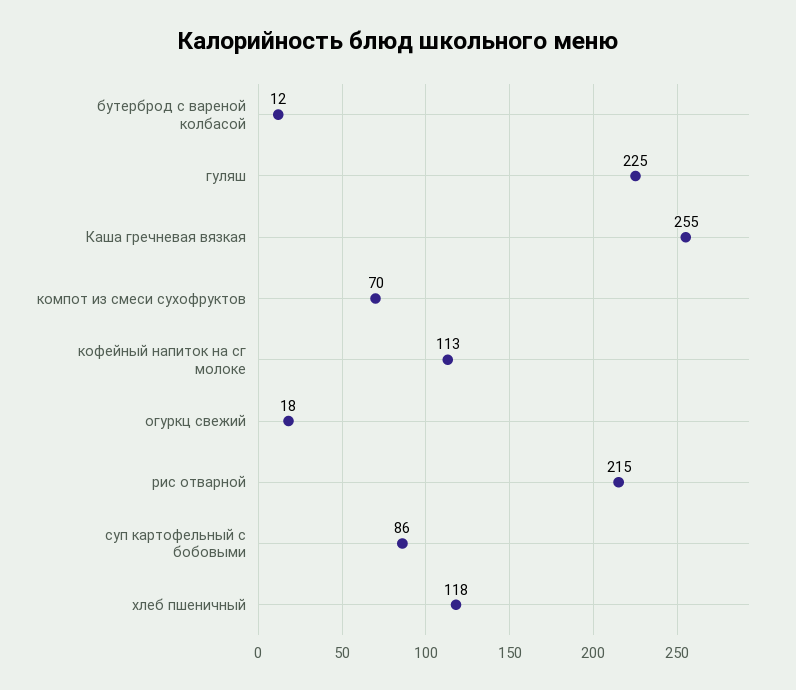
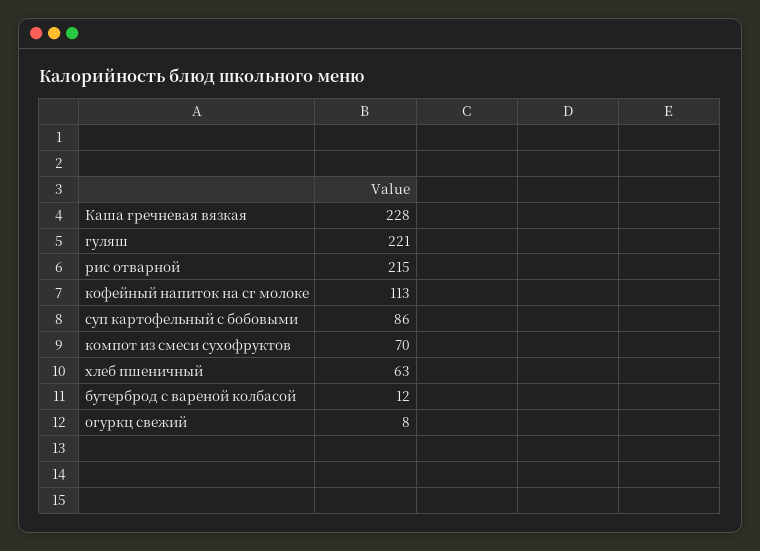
  {
    "бутерброд с вареной колбасой": 12,
-   "гуляш": 225,
+   "гуляш": 221,
-   "Каша гречневая вязкая": 255,
+   "Каша гречневая вязкая": 228,
    "компот из смеси сухофруктов": 70,
    "кофейный напиток на сг молоке": 113,
-   "огуркц свежий": 18,
+   "огуркц свежий": 8,
    "рис отварной": 215,
    "суп картофельный с бобовыми": 86,
-   "хлеб пшеничный": 118
+   "хлеб пшеничный": 63
  }

